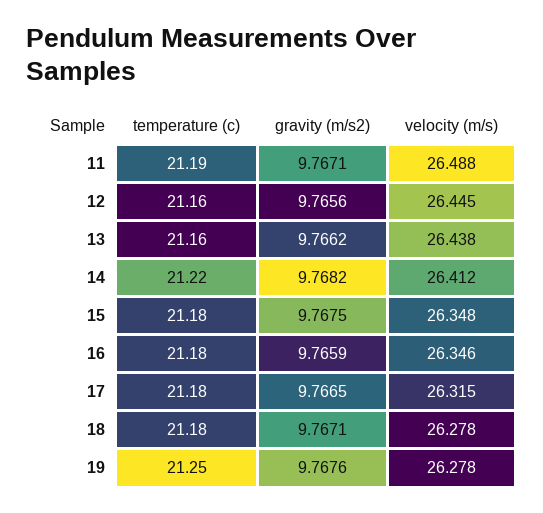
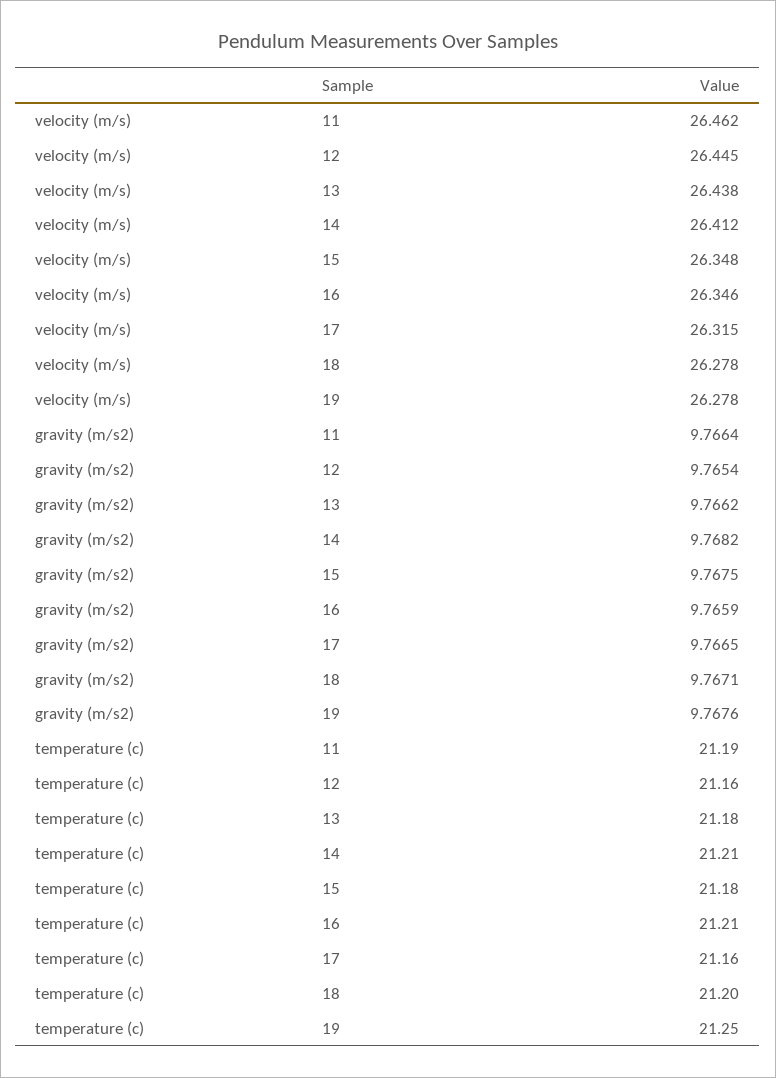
  {
    "temperature (c)": {
      "11": 21.19,
      "12": 21.16,
-     "13": 21.16,
+     "13": 21.18,
-     "14": 21.22,
+     "14": 21.21,
      "15": 21.18,
-     "16": 21.18,
+     "16": 21.21,
-     "17": 21.18,
+     "17": 21.16,
-     "18": 21.18,
+     "18": 21.2,
      "19": 21.25
    },
    "gravity (m/s2)": {
-     "11": 9.7671,
+     "11": 9.7664,
-     "12": 9.7656,
+     "12": 9.7654,
      "13": 9.7662,
      "14": 9.7682,
      "15": 9.7675,
      "16": 9.7659,
      "17": 9.7665,
      "18": 9.7671,
      "19": 9.7676
    },
    "velocity (m/s)": {
-     "11": 26.488,
+     "11": 26.462,
      "12": 26.445,
      "13": 26.438,
      "14": 26.412,
      "15": 26.348,
      "16": 26.346,
      "17": 26.315,
      "18": 26.278,
      "19": 26.278
    }
  }

